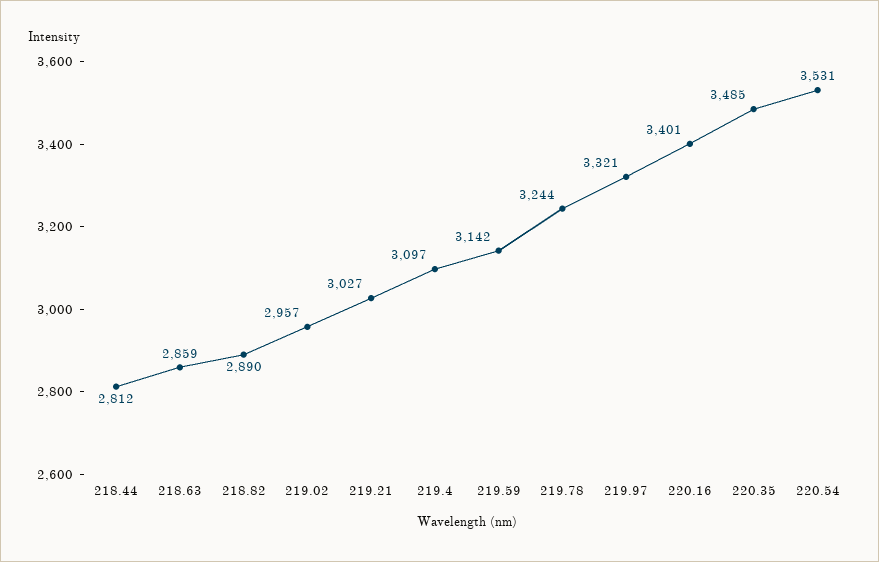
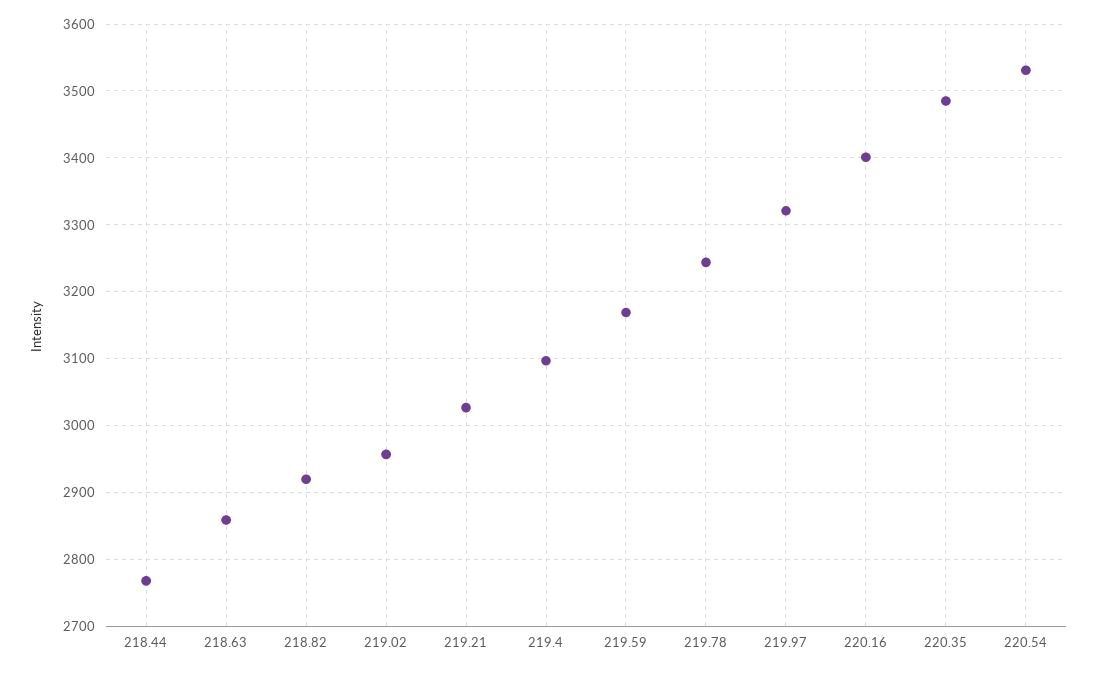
  {
-   "218.44": 2812,
+   "218.44": 2770,
    "218.63": 2859,
-   "218.82": 2890,
+   "218.82": 2920,
    "219.02": 2957,
    "219.21": 3027,
    "219.4": 3097,
-   "219.59": 3142,
+   "219.59": 3170,
    "219.78": 3244,
    "219.97": 3321,
    "220.16": 3401,
    "220.35": 3485,
    "220.54": 3531
  }

